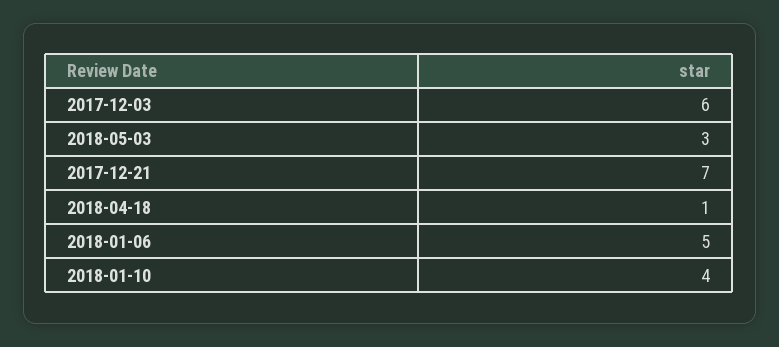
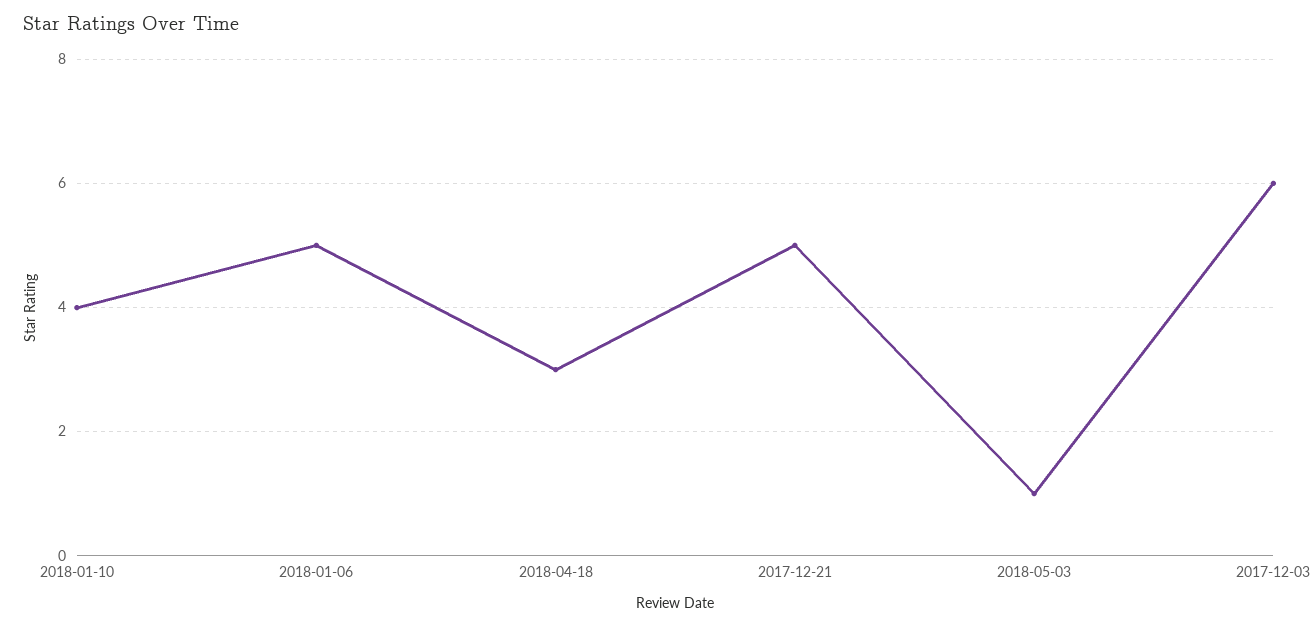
  {
    "2017-12-03": 6,
-   "2018-05-03": 3,
+   "2018-05-03": 1,
-   "2017-12-21": 7,
+   "2017-12-21": 5,
-   "2018-04-18": 1,
+   "2018-04-18": 3,
    "2018-01-06": 5,
    "2018-01-10": 4
  }

